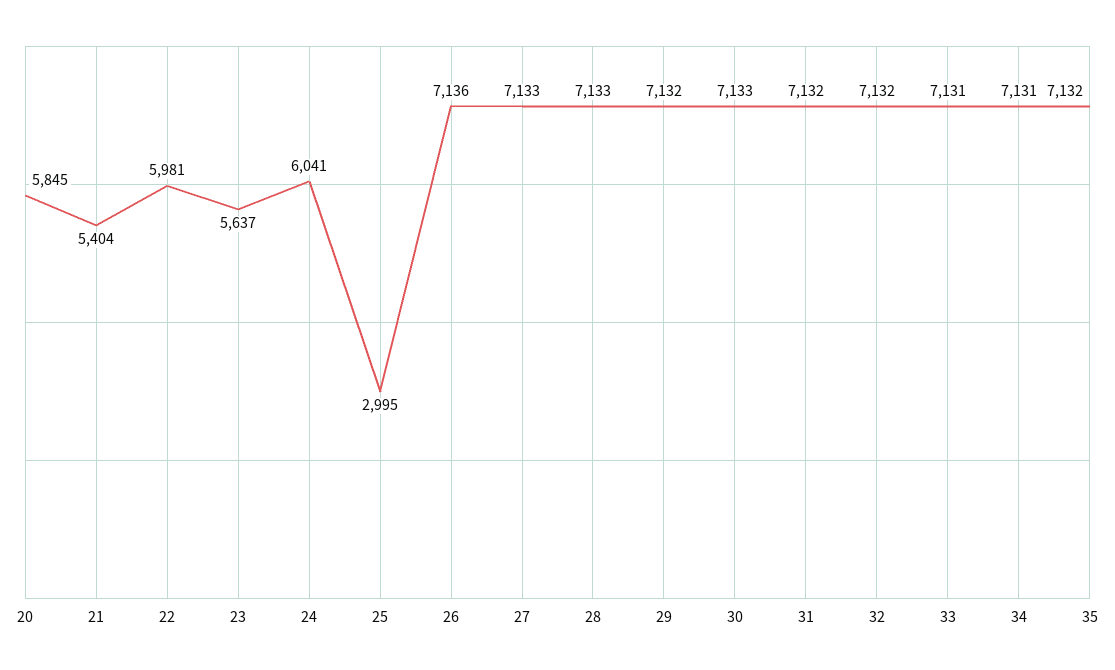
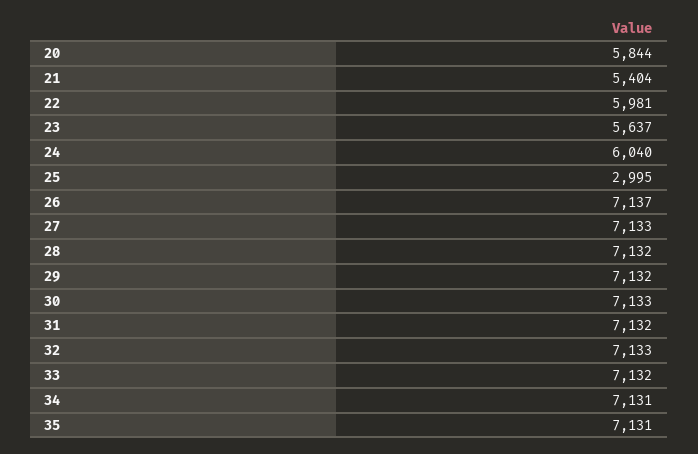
  {
-   "20": 5845,
+   "20": 5844,
    "21": 5404,
    "22": 5981,
    "23": 5637,
-   "24": 6041,
+   "24": 6040,
    "25": 2995,
-   "26": 7136,
+   "26": 7137,
    "27": 7133,
-   "28": 7133,
+   "28": 7132,
    "29": 7132,
    "30": 7133,
    "31": 7132,
-   "32": 7132,
+   "32": 7133,
-   "33": 7131,
+   "33": 7132,
    "34": 7131,
-   "35": 7132
+   "35": 7131
  }

